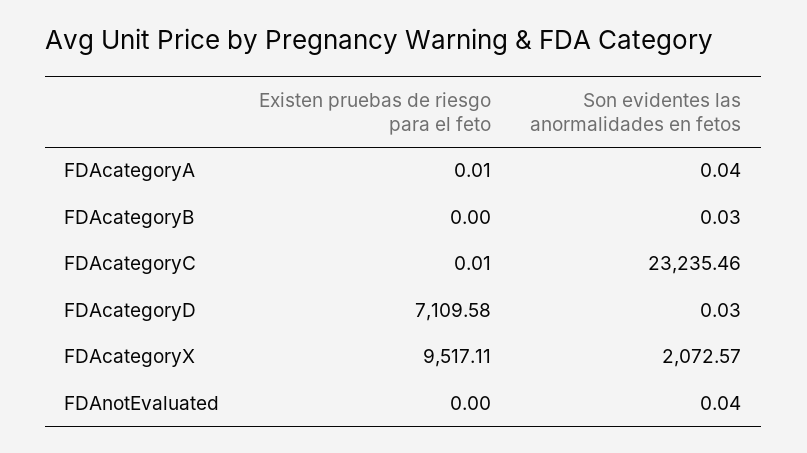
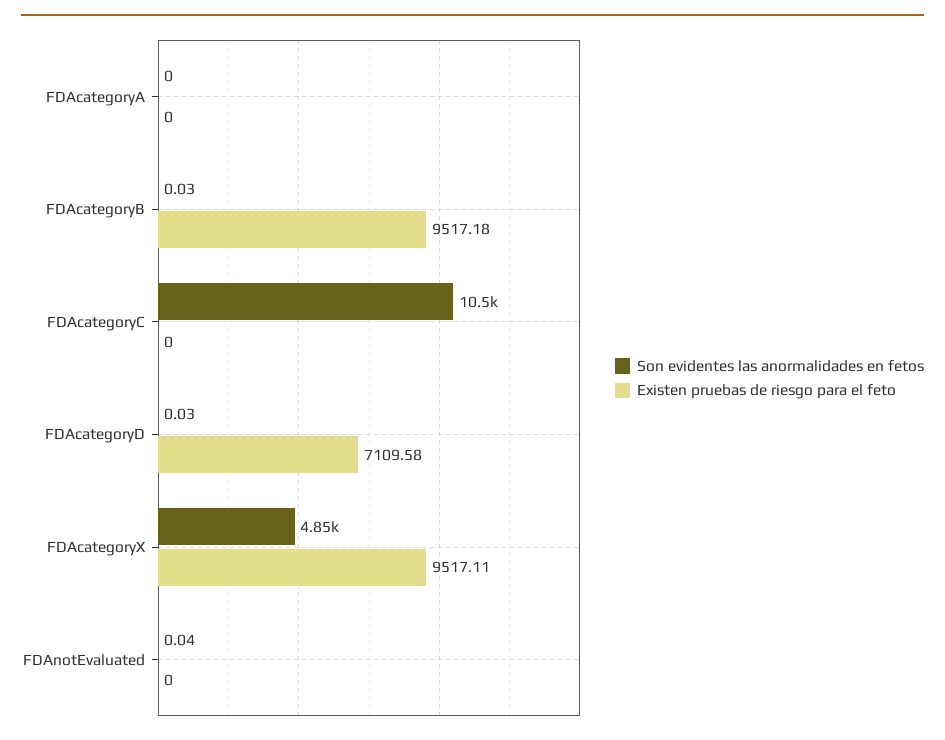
  {
    "Existen pruebas de riesgo para el feto": {
-     "FDAcategoryA": 0.01,
+     "FDAcategoryA": 0,
-     "FDAcategoryB": 0,
+     "FDAcategoryB": 9517.18,
-     "FDAcategoryC": 0.01,
+     "FDAcategoryC": 0,
      "FDAcategoryD": 7109.58,
      "FDAcategoryX": 9517.11,
      "FDAnotEvaluated": 0
    },
    "Son evidentes las anormalidades en fetos": {
-     "FDAcategoryA": 0.04,
+     "FDAcategoryA": 0,
      "FDAcategoryB": 0.03,
-     "FDAcategoryC": 23235.46,
+     "FDAcategoryC": 10500,
      "FDAcategoryD": 0.03,
-     "FDAcategoryX": 2072.57,
+     "FDAcategoryX": 4850,
      "FDAnotEvaluated": 0.04
    }
  }

